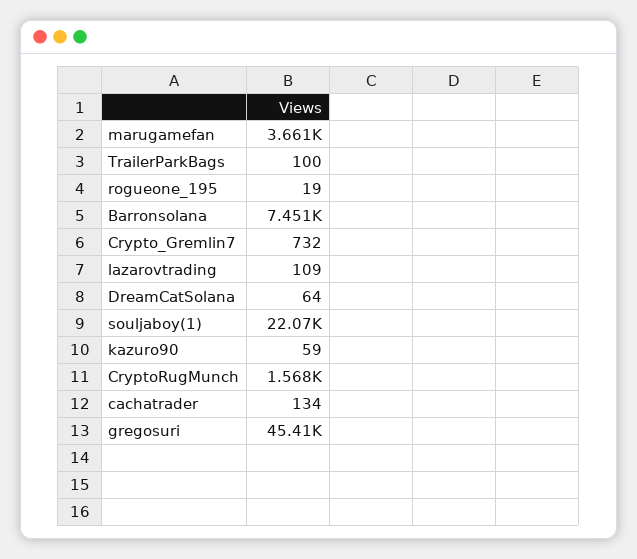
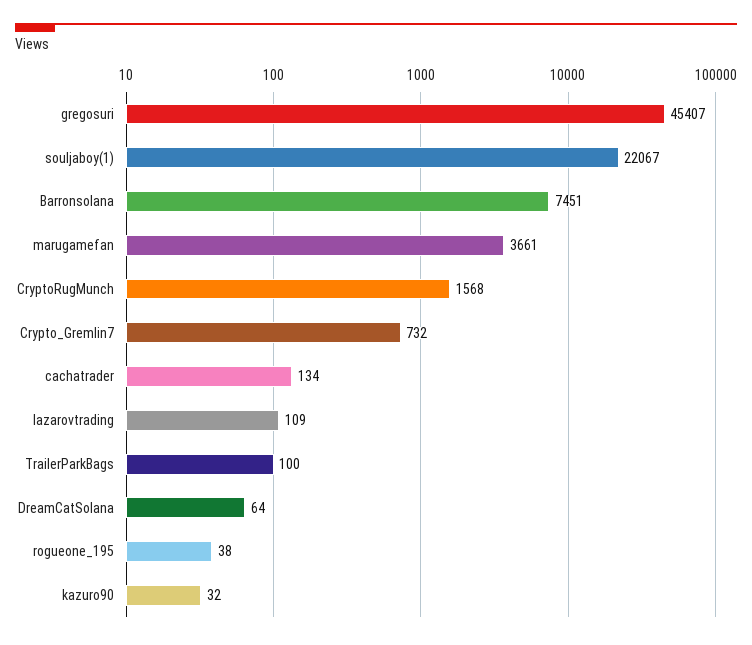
  {
    "marugamefan": 3661,
    "TrailerParkBags": 100,
-   "rogueone_195": 19,
+   "rogueone_195": 38,
    "Barronsolana": 7451,
    "Crypto_Gremlin7": 732,
    "lazarovtrading": 109,
    "DreamCatSolana": 64,
    "souljaboy(1)": 22067,
-   "kazuro90": 59,
+   "kazuro90": 32,
    "CryptoRugMunch": 1568,
    "cachatrader": 134,
    "gregosuri": 45407
  }

